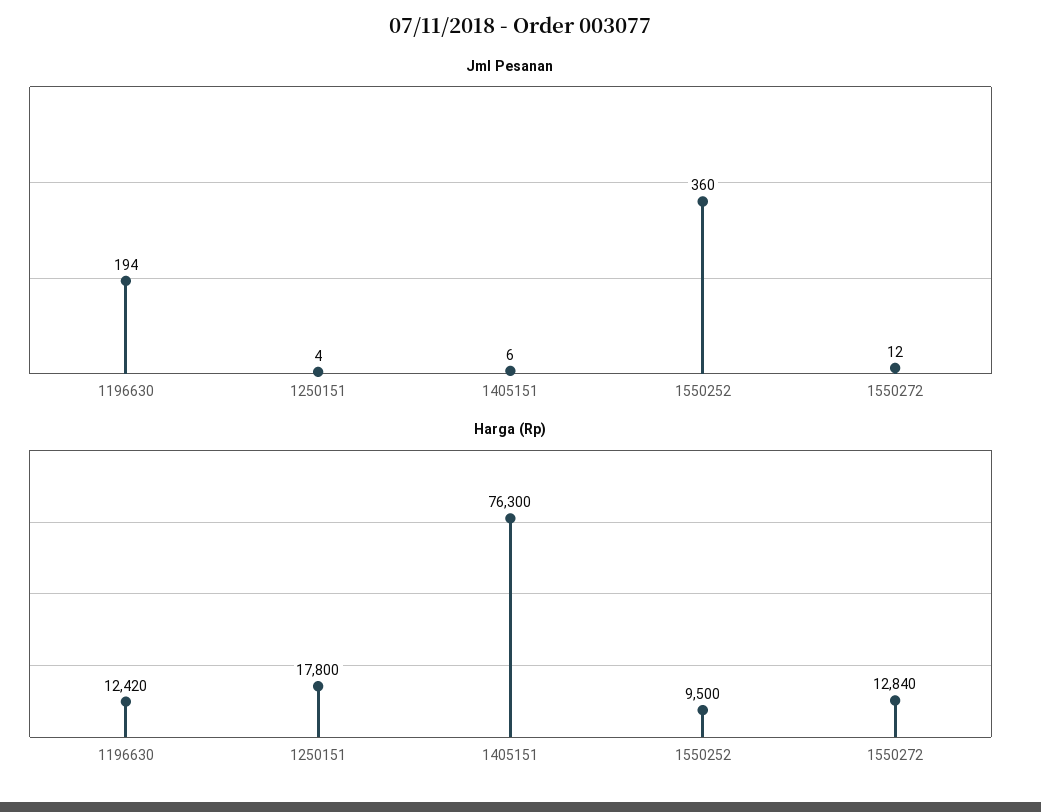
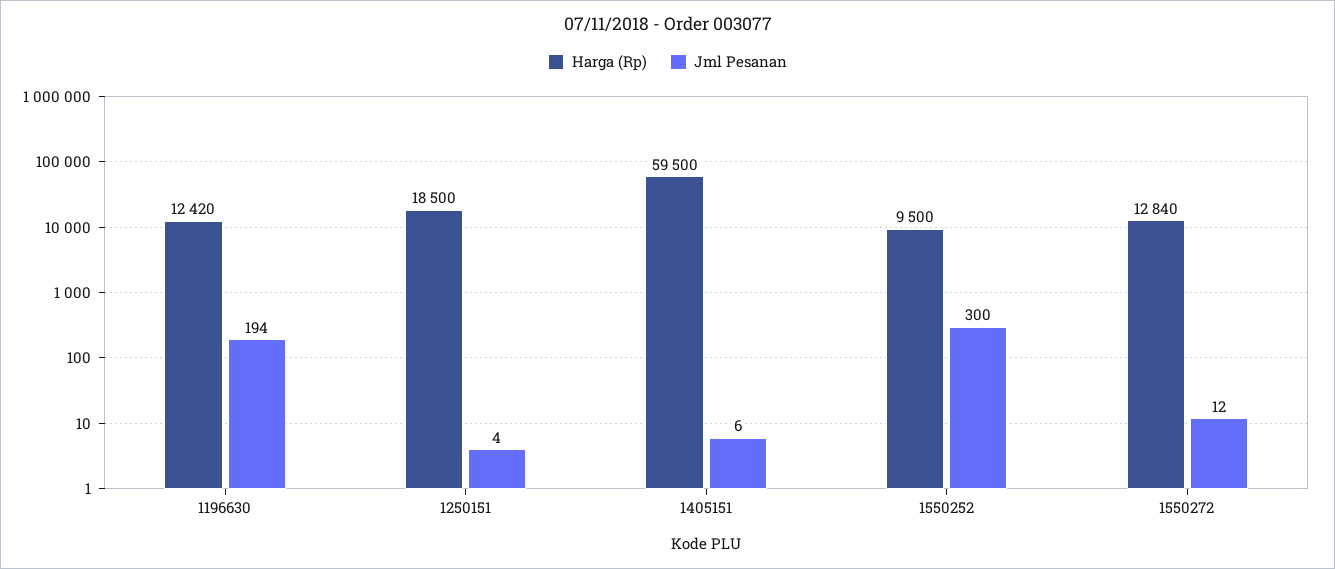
  {
    "Jml Pesanan": {
      "1196630": 194,
      "1250151": 4,
      "1405151": 6,
-     "1550252": 360,
+     "1550252": 300,
      "1550272": 12
    },
    "Harga (Rp)": {
      "1196630": 12420,
-     "1250151": 17800,
+     "1250151": 18500,
-     "1405151": 76300,
+     "1405151": 59500,
      "1550252": 9500,
      "1550272": 12840
    }
  }

